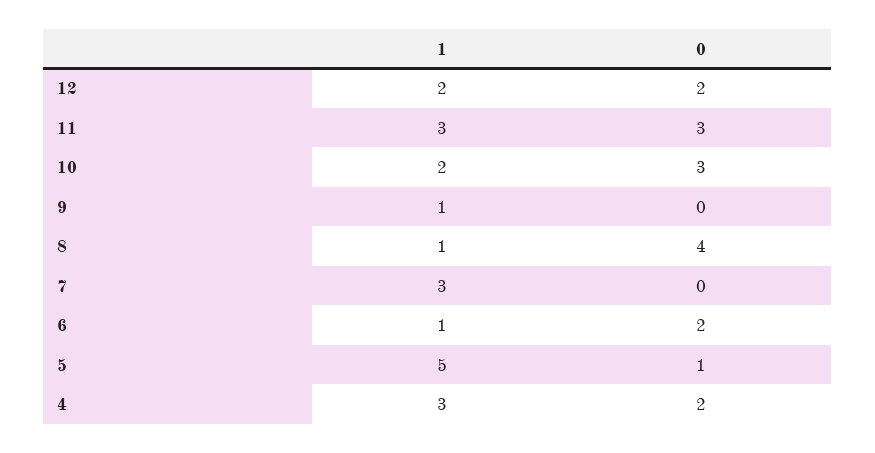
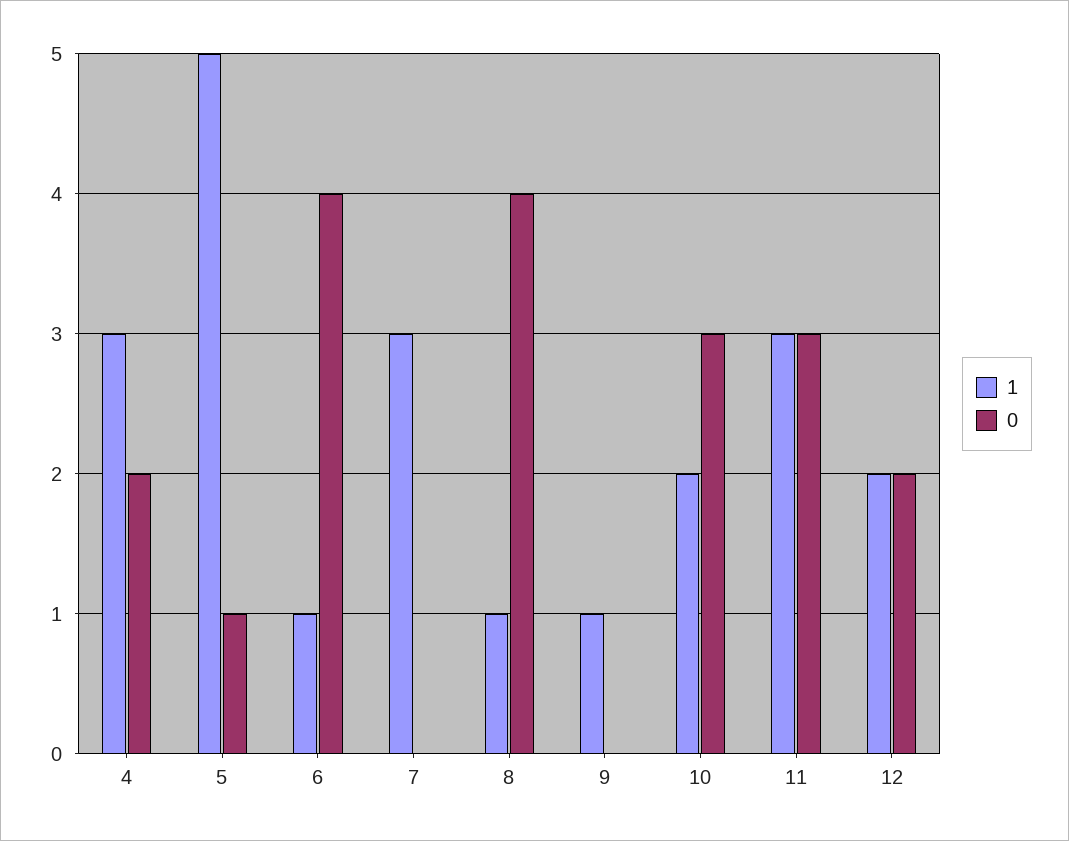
  {
    "1": {
      "12": 2,
      "11": 3,
      "10": 2,
      "9": 1,
      "8": 1,
      "7": 3,
      "6": 1,
      "5": 5,
      "4": 3
    },
    "0": {
      "12": 2,
      "11": 3,
      "10": 3,
      "9": 0,
      "8": 4,
      "7": 0,
-     "6": 2,
+     "6": 4,
      "5": 1,
      "4": 2
    }
  }

